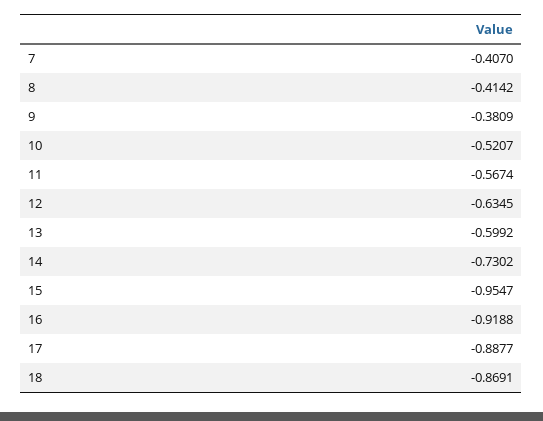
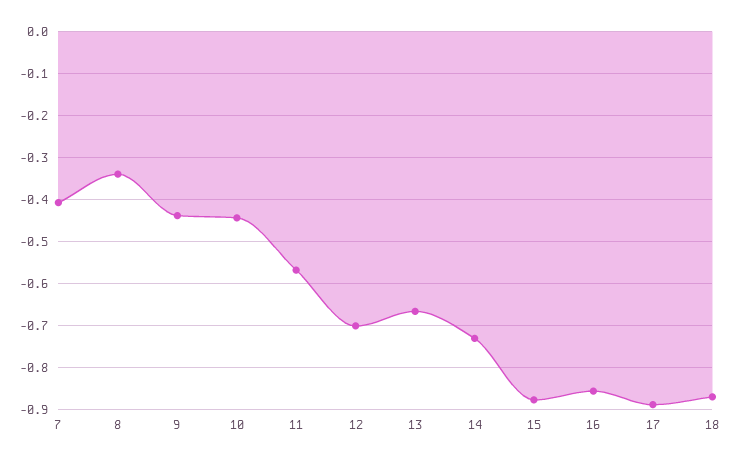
  {
    "7": -0.407,
-   "8": -0.4142,
+   "8": -0.34,
-   "9": -0.3809,
+   "9": -0.44,
-   "10": -0.5207,
+   "10": -0.44,
    "11": -0.5674,
-   "12": -0.6345,
+   "12": -0.7,
-   "13": -0.5992,
+   "13": -0.66,
    "14": -0.7302,
-   "15": -0.9547,
+   "15": -0.88,
-   "16": -0.9188,
+   "16": -0.86,
    "17": -0.8877,
    "18": -0.8691
  }

